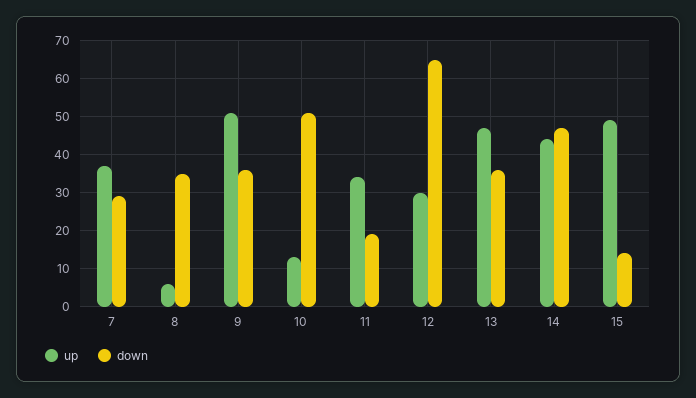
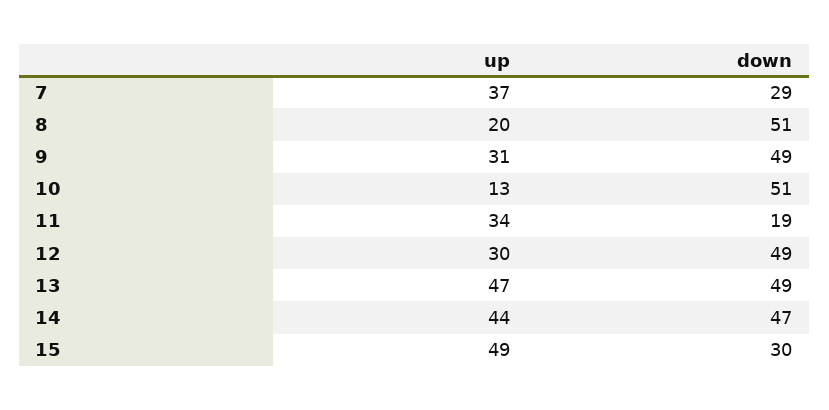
  {
    "up": {
      "7": 37,
-     "8": 5,
+     "8": 20,
-     "9": 50,
+     "9": 31,
      "10": 13,
      "11": 34,
      "12": 30,
      "13": 47,
      "14": 44,
      "15": 49
    },
    "down": {
      "7": 29,
-     "8": 35,
+     "8": 51,
-     "9": 35,
+     "9": 49,
      "10": 51,
      "11": 19,
-     "12": 65,
+     "12": 49,
-     "13": 35,
+     "13": 49,
      "14": 47,
-     "15": 15
+     "15": 30
    }
  }

